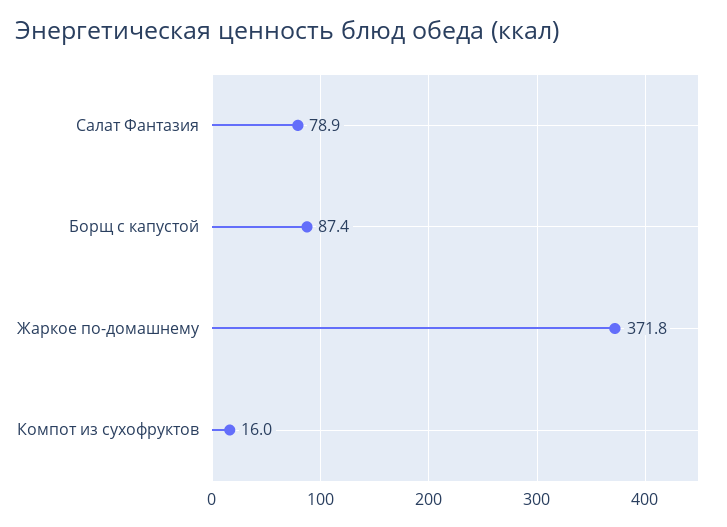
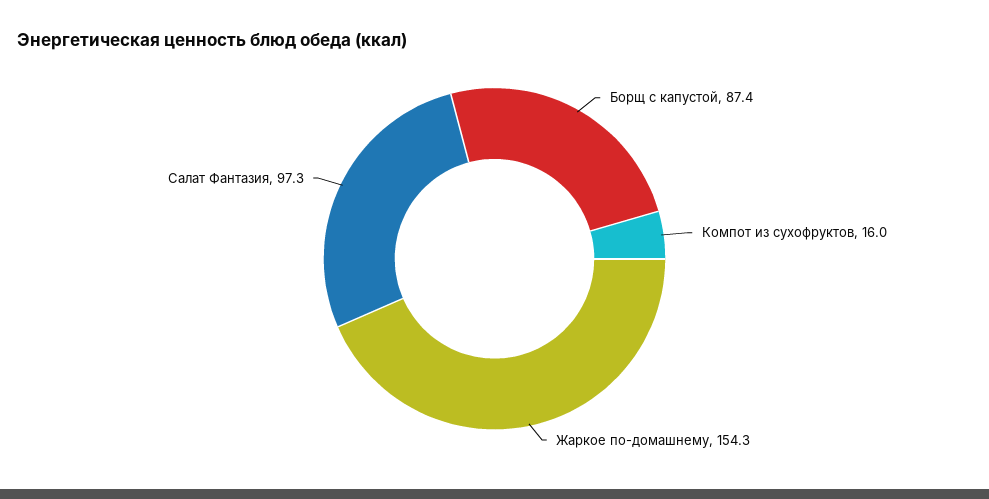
  {
-   "Салат Фантазия": 78.9,
+   "Салат Фантазия": 97.3,
    "Борщ с капустой": 87.4,
-   "Жаркое по-домашнему": 371.8,
+   "Жаркое по-домашнему": 154.3,
    "Компот из сухофруктов": 16
  }

